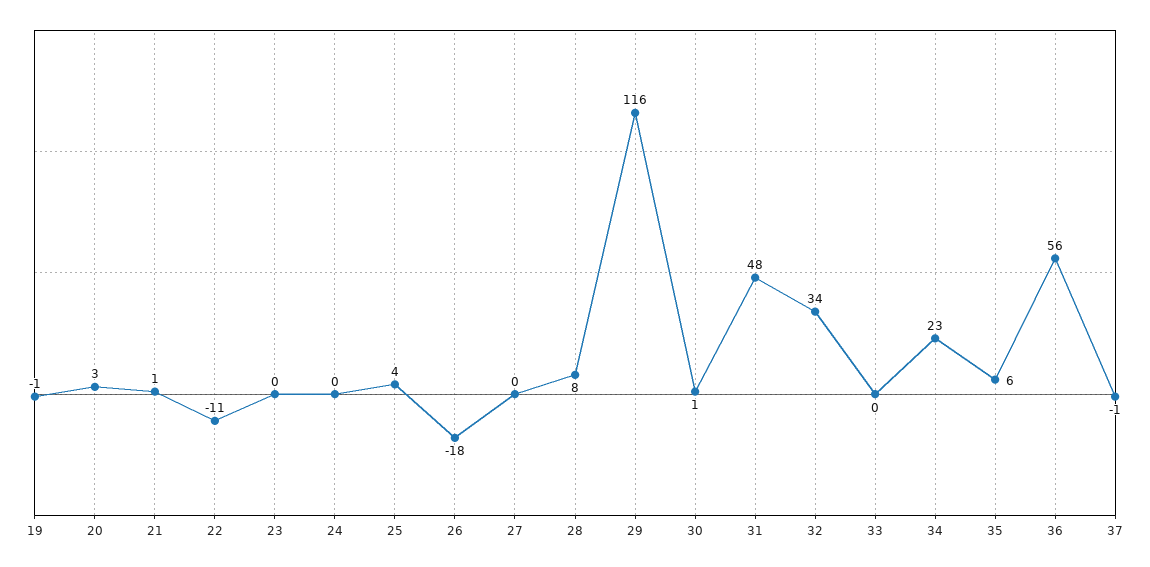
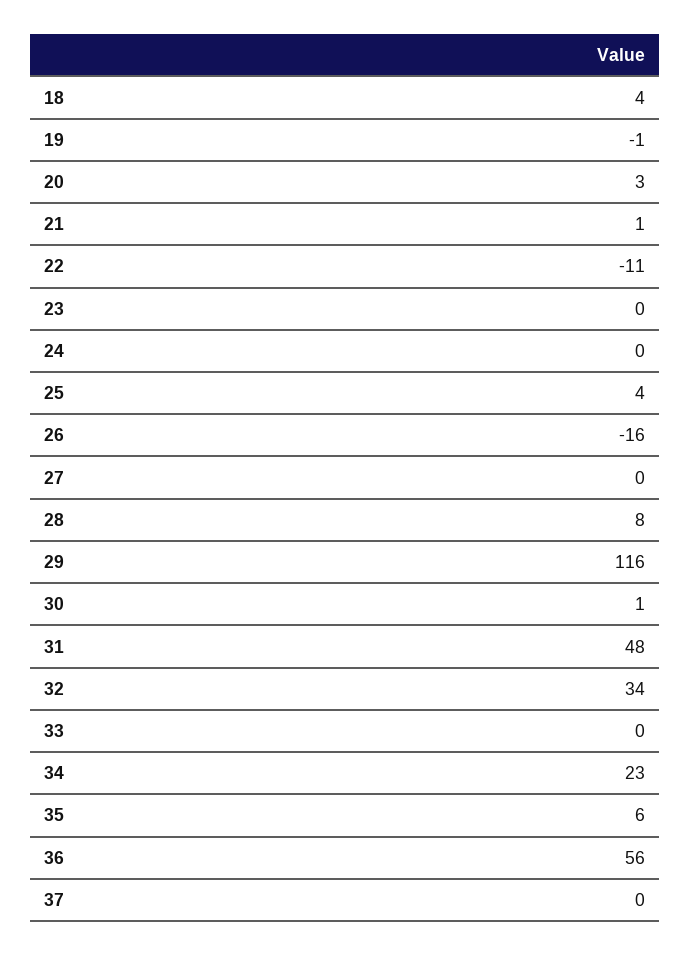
  {
    "19": -1,
    "20": 3,
    "21": 1,
    "22": -11,
    "23": 0,
    "24": 0,
    "25": 4,
-   "26": -18,
+   "26": -16,
    "27": 0,
    "28": 8,
    "29": 116,
    "30": 1,
    "31": 48,
    "32": 34,
    "33": 0,
    "34": 23,
    "35": 6,
    "36": 56,
-   "37": -1
+   "37": 0,
+   "18": 4
  }

